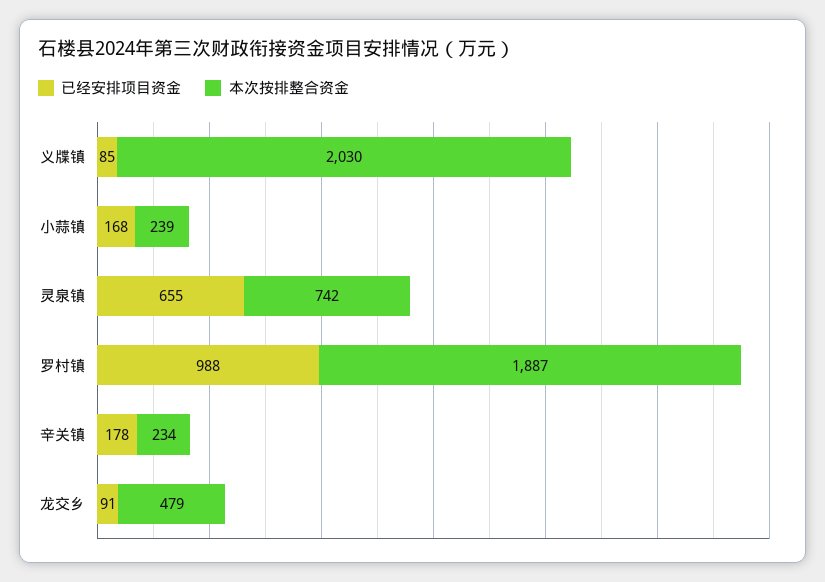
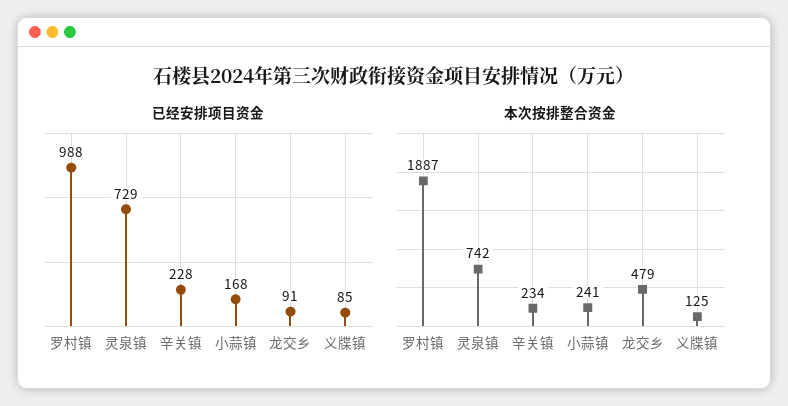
  {
    "已经安排项目资金": {
      "义牒镇": 85,
      "小蒜镇": 168,
-     "灵泉镇": 655,
+     "灵泉镇": 729,
      "罗村镇": 988,
-     "辛关镇": 178,
+     "辛关镇": 228,
      "龙交乡": 91
    },
    "本次按排整合资金": {
-     "义牒镇": 2030,
+     "义牒镇": 125,
-     "小蒜镇": 239,
+     "小蒜镇": 241,
      "灵泉镇": 742,
      "罗村镇": 1887,
      "辛关镇": 234,
      "龙交乡": 479
    }
  }

